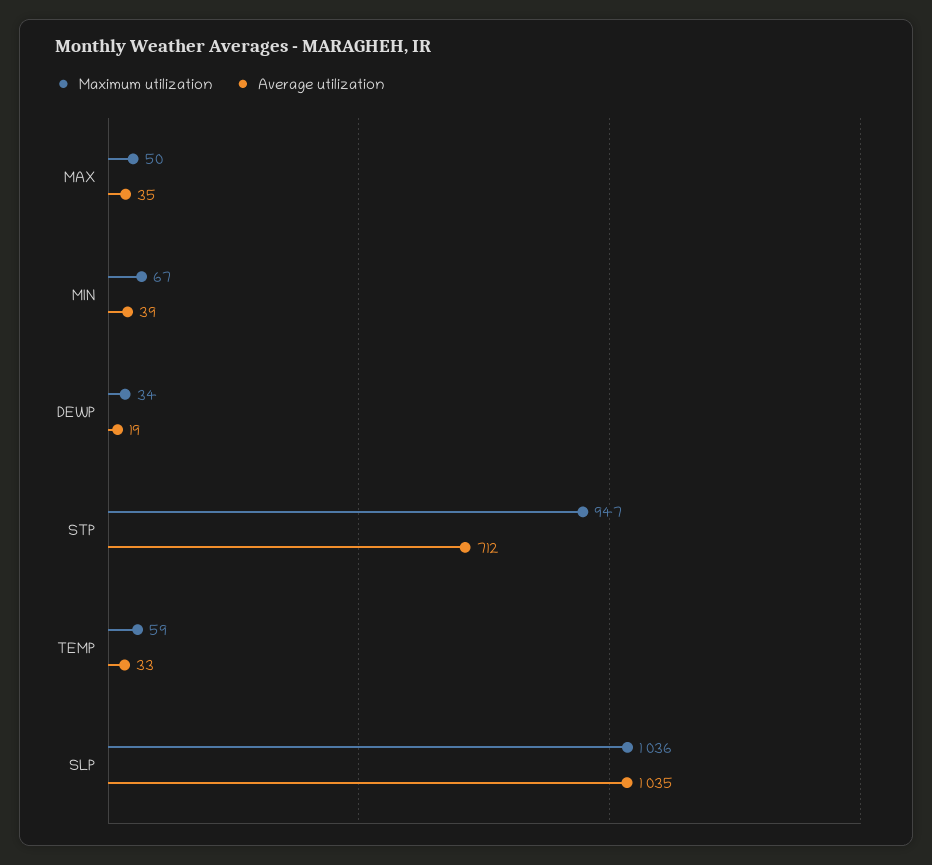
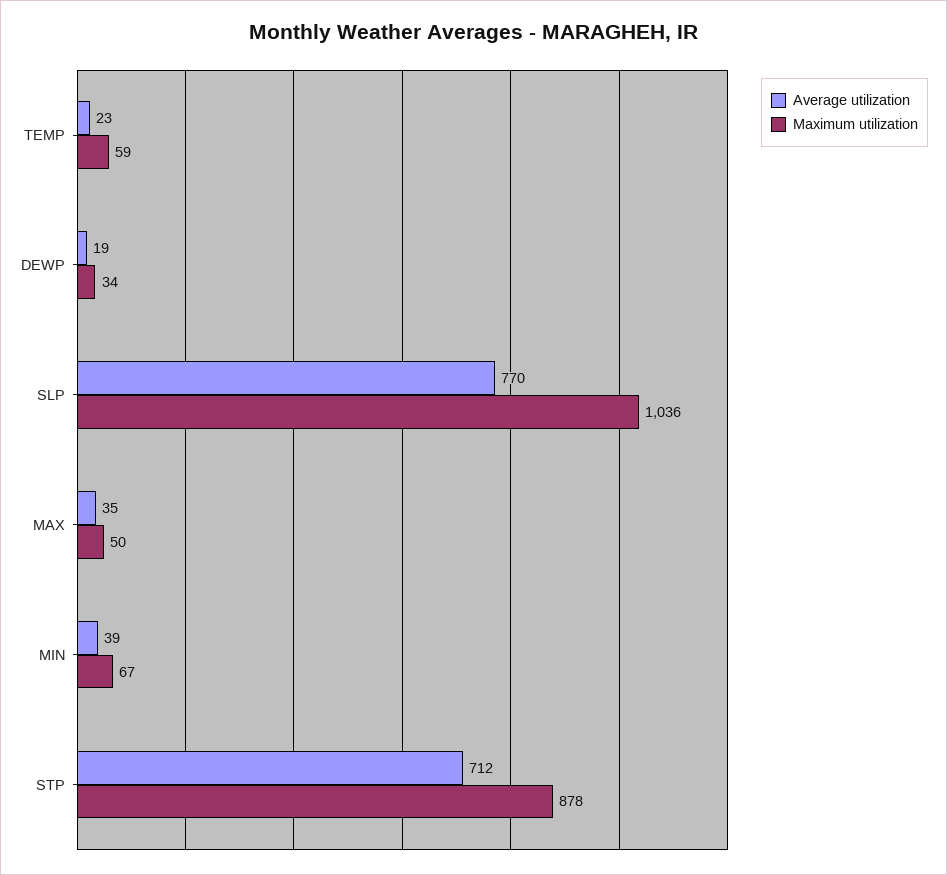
  {
    "Maximum utilization": {
      "MAX": 50,
      "MIN": 67,
      "DEWP": 34,
-     "STP": 947,
+     "STP": 878,
      "TEMP": 59,
      "SLP": 1036
    },
    "Average utilization": {
      "MAX": 35,
      "MIN": 39,
      "DEWP": 19,
      "STP": 712,
-     "TEMP": 33,
+     "TEMP": 23,
-     "SLP": 1035
+     "SLP": 770
    }
  }

